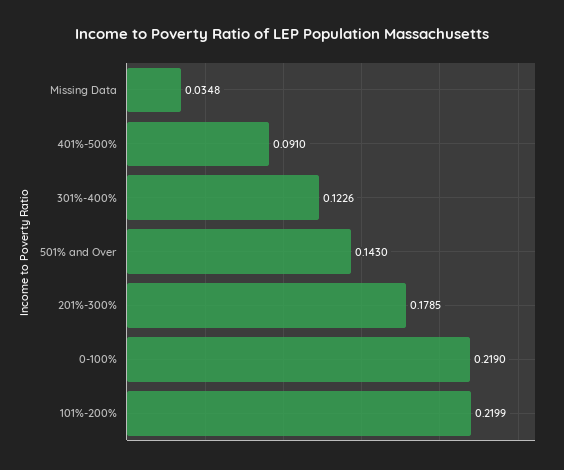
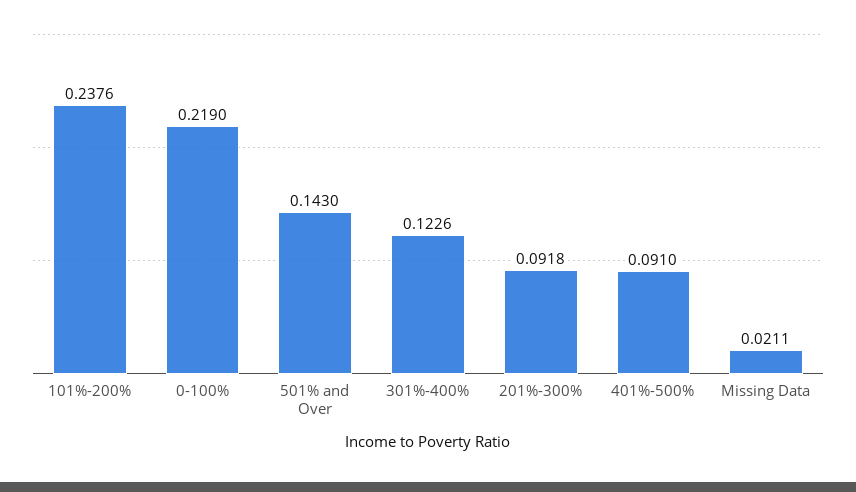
  {
-   "Missing Data": 0.0348,
+   "Missing Data": 0.0211,
    "401%-500%": 0.091,
    "301%-400%": 0.1226,
    "501% and Over": 0.143,
-   "201%-300%": 0.1785,
+   "201%-300%": 0.0918,
    "0-100%": 0.219,
-   "101%-200%": 0.2199
+   "101%-200%": 0.2376
  }

